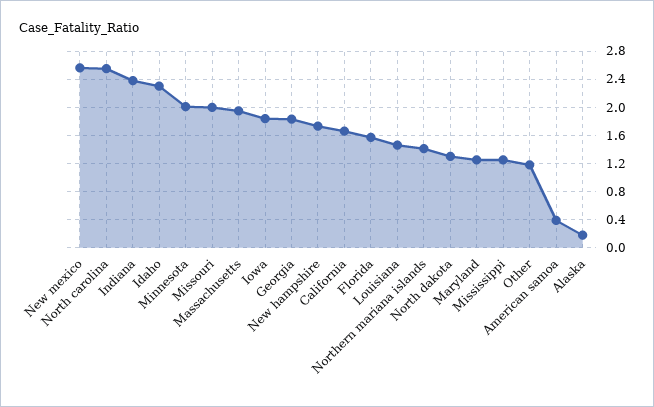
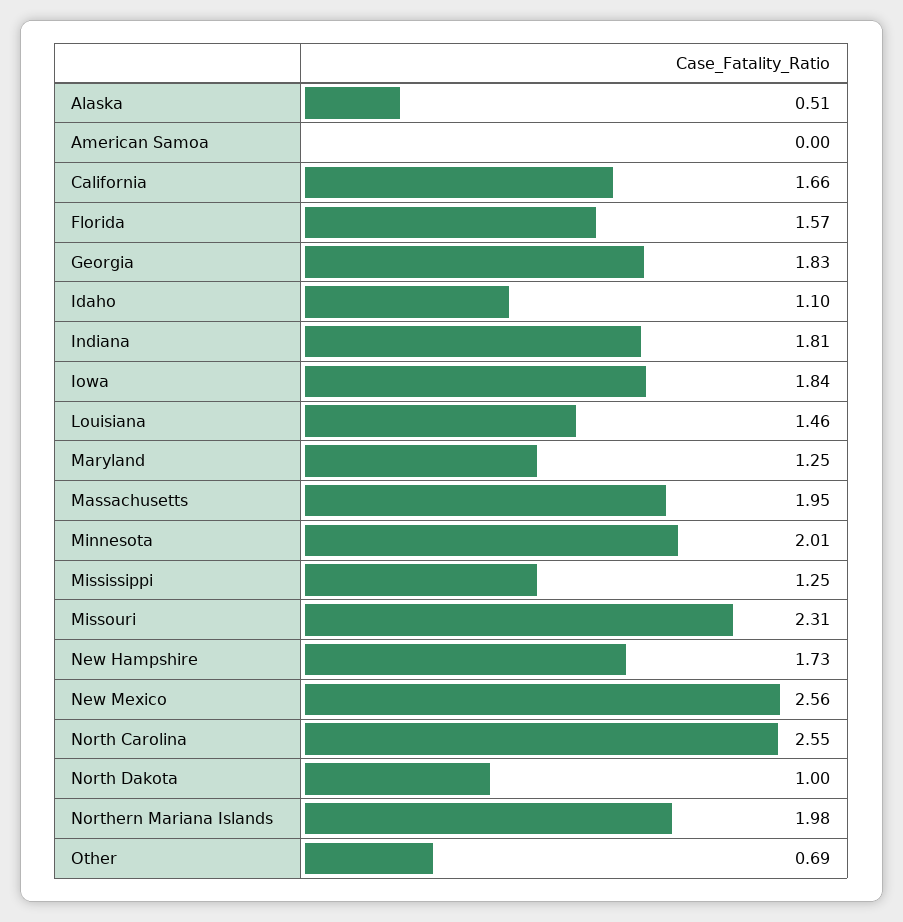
  {
    "New mexico": 2.56,
    "North carolina": 2.55,
-   "Indiana": 2.4,
+   "Indiana": 1.81,
-   "Idaho": 2.3,
+   "Idaho": 1.1,
    "Minnesota": 2.01,
-   "Missouri": 2,
+   "Missouri": 2.31,
    "Massachusetts": 1.95,
    "Iowa": 1.84,
    "Georgia": 1.83,
    "New hampshire": 1.73,
    "California": 1.66,
    "Florida": 1.57,
    "Louisiana": 1.46,
-   "Northern mariana islands": 1.4,
+   "Northern mariana islands": 1.98,
-   "North dakota": 1.3,
+   "North dakota": 1,
    "Maryland": 1.25,
    "Mississippi": 1.25,
-   "Other": 1.2,
+   "Other": 0.69,
-   "American samoa": 0.4,
+   "American samoa": 0,
-   "Alaska": 0.2
+   "Alaska": 0.51
  }

